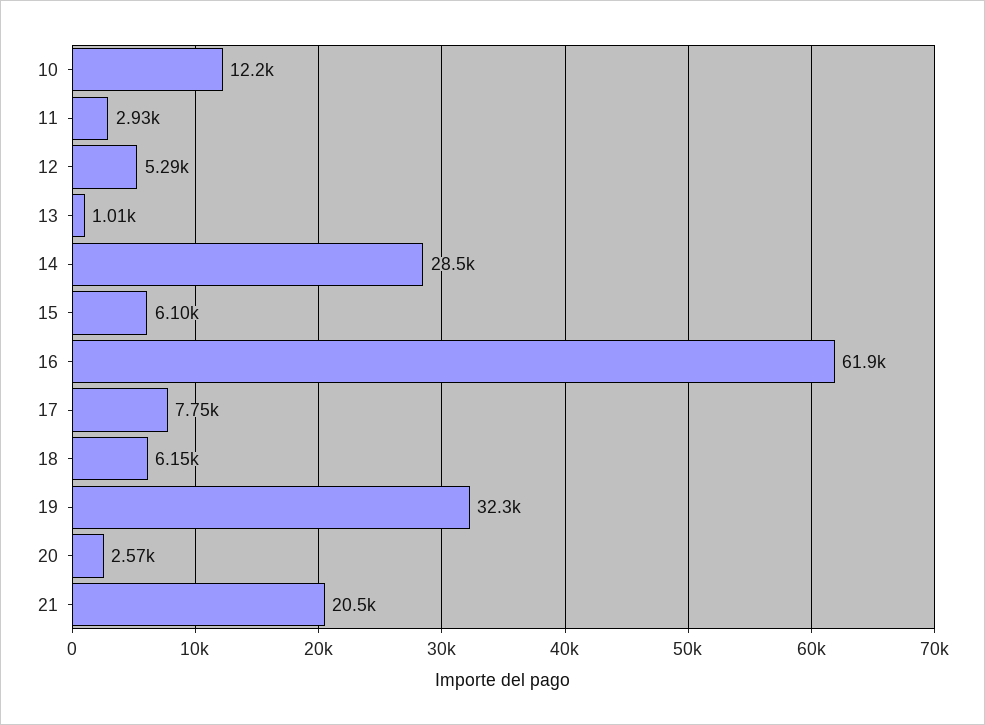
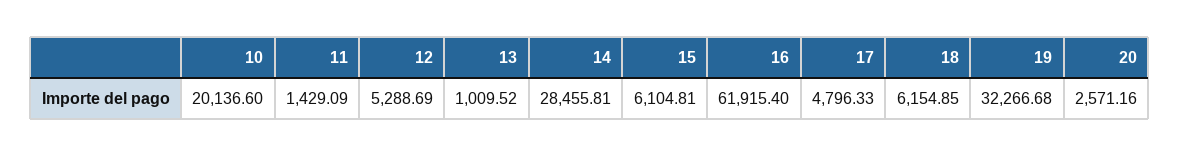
  {
-   "10": 12200,
+   "10": 20136.6,
-   "11": 2930,
+   "11": 1429.09,
    "12": 5288.69,
    "13": 1009.52,
    "14": 28455.81,
    "15": 6104.81,
    "16": 61915.4,
-   "17": 7750,
+   "17": 4796.33,
    "18": 6154.85,
    "19": 32266.68,
-   "20": 2571.16,
+   "20": 2571.16
-   "21": 20500
  }

